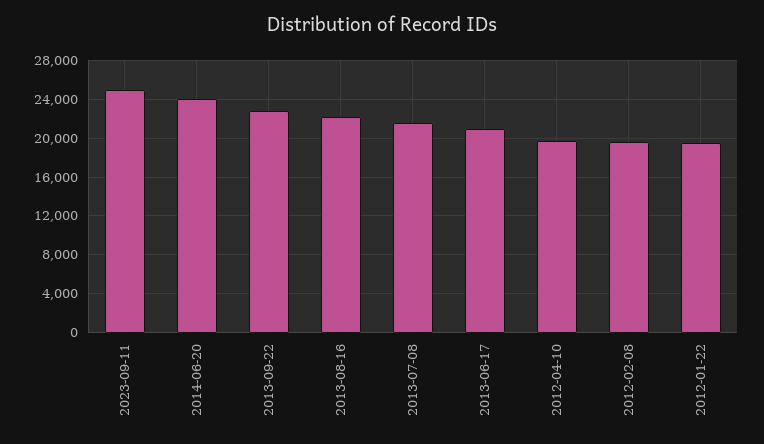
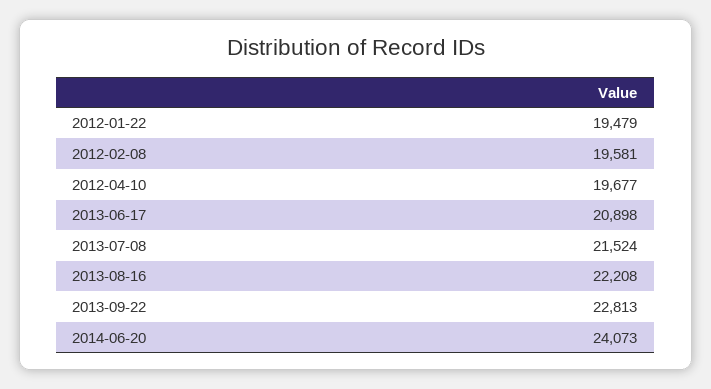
  {
-   "2023-09-11": 25000,
    "2014-06-20": 24073,
    "2013-09-22": 22813,
    "2013-08-16": 22208,
    "2013-07-08": 21524,
    "2013-06-17": 20898,
    "2012-04-10": 19677,
    "2012-02-08": 19581,
    "2012-01-22": 19479
  }

